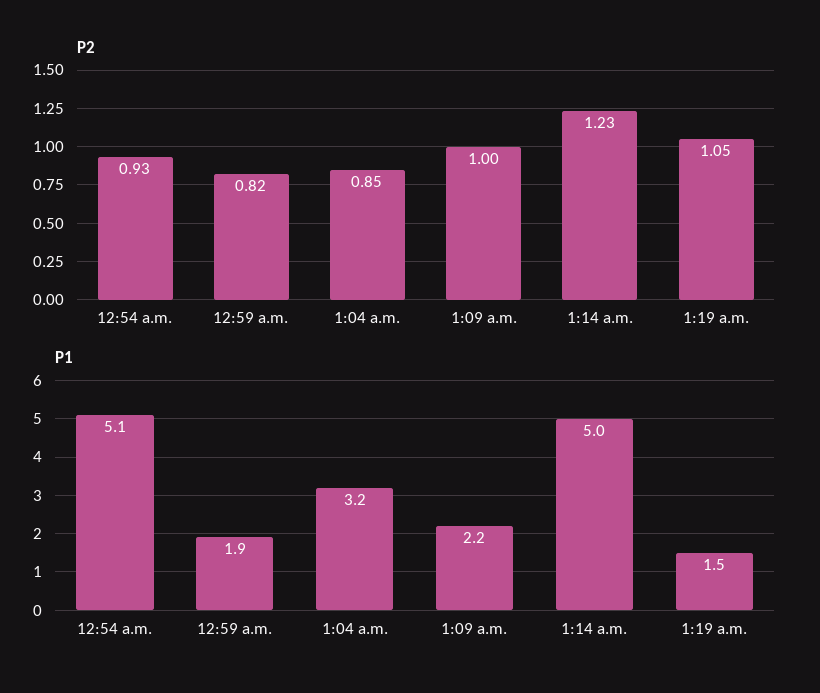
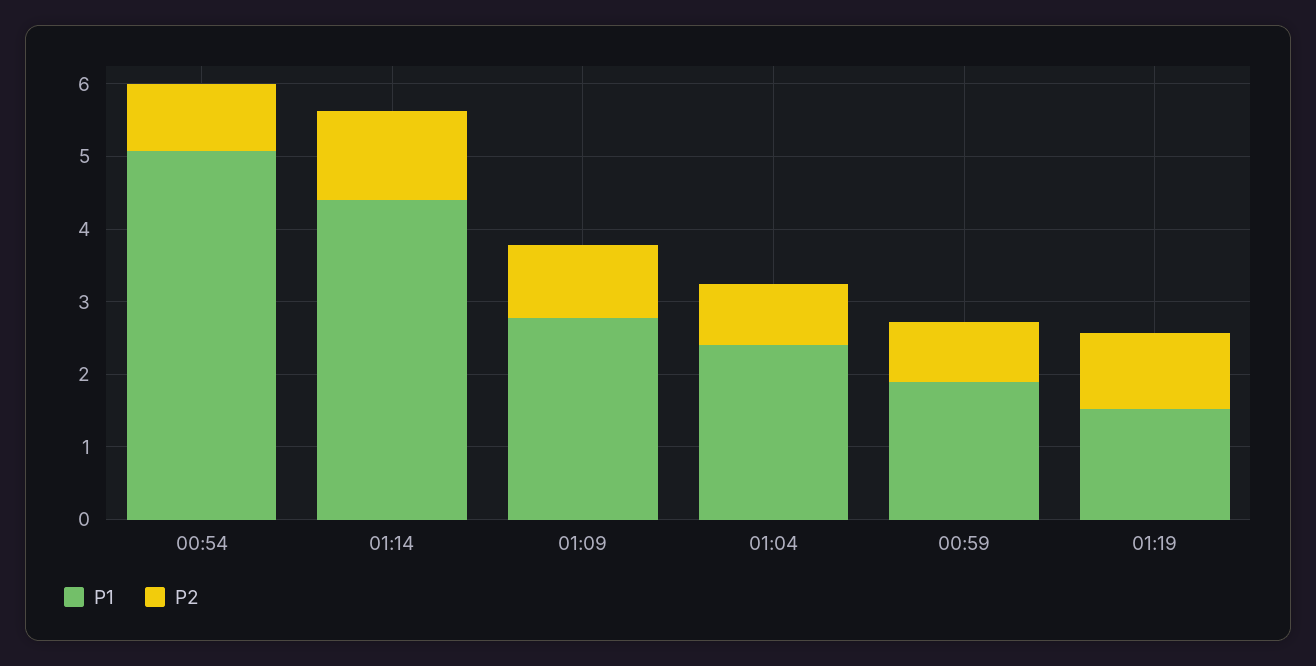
  {
    "P2": {
      "12:54 a.m.": 0.93,
      "12:59 a.m.": 0.82,
      "1:04 a.m.": 0.85,
      "1:09 a.m.": 1,
      "1:14 a.m.": 1.23,
      "1:19 a.m.": 1.05
    },
    "P1": {
      "12:54 a.m.": 5.1,
      "12:59 a.m.": 1.9,
-     "1:04 a.m.": 3.2,
+     "1:04 a.m.": 2.4,
-     "1:09 a.m.": 2.2,
+     "1:09 a.m.": 2.8,
-     "1:14 a.m.": 5,
+     "1:14 a.m.": 4.4,
      "1:19 a.m.": 1.5
    }
  }

